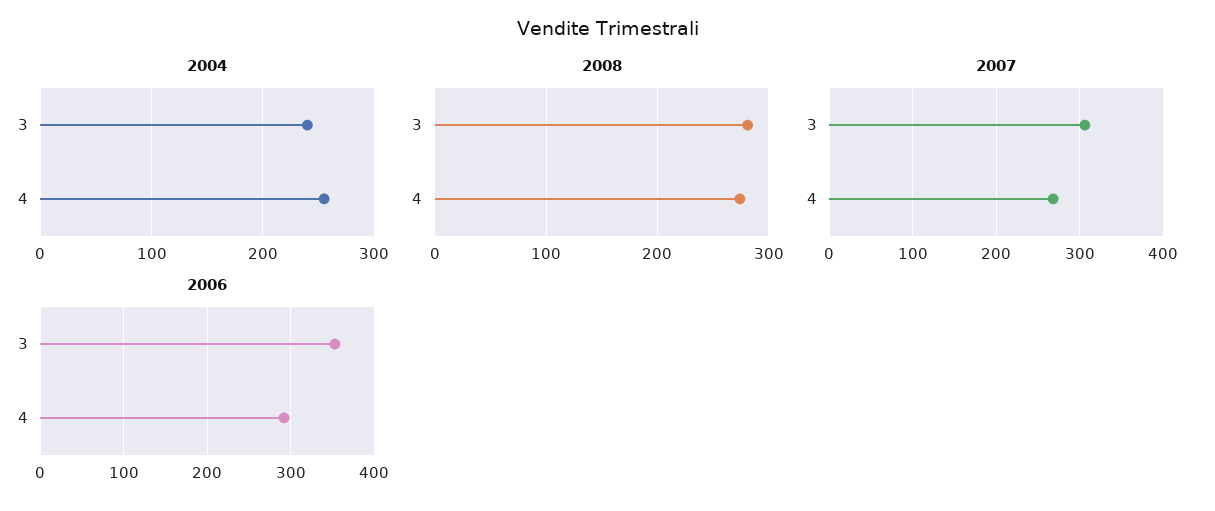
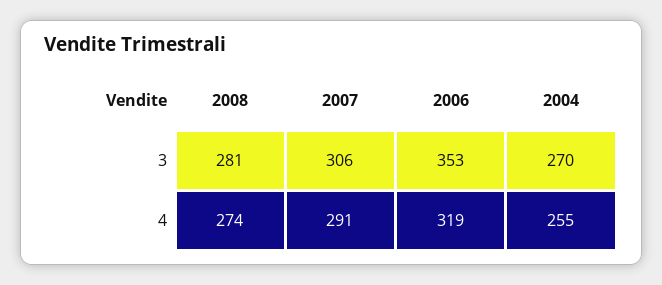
  {
    "2004": {
-     "3": 240,
+     "3": 270,
      "4": 255
    },
    "2008": {
      "3": 281,
      "4": 274
    },
    "2007": {
      "3": 306,
-     "4": 270
+     "4": 291
    },
    "2006": {
      "3": 353,
-     "4": 290
+     "4": 319
    }
  }

